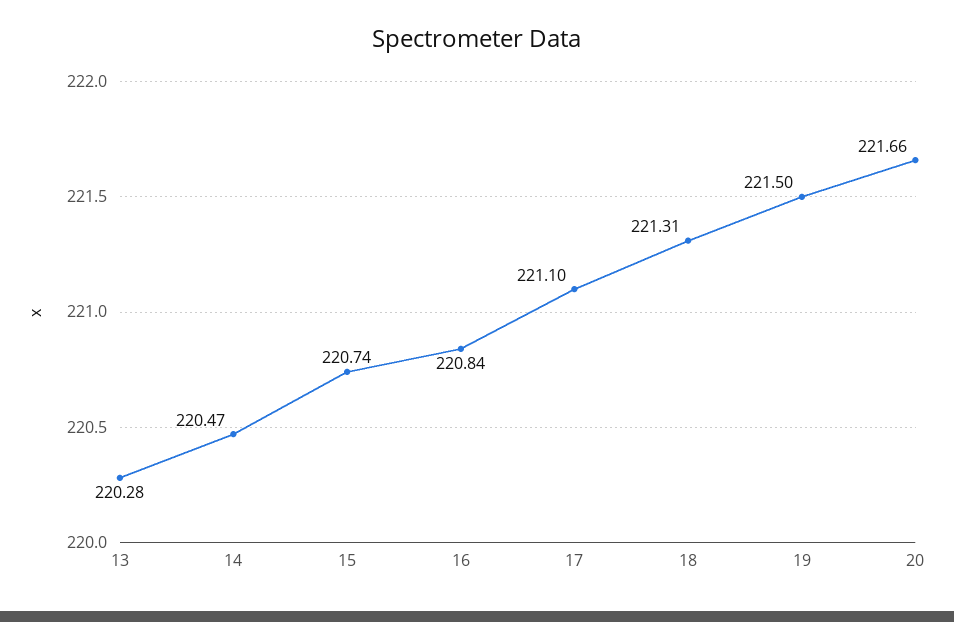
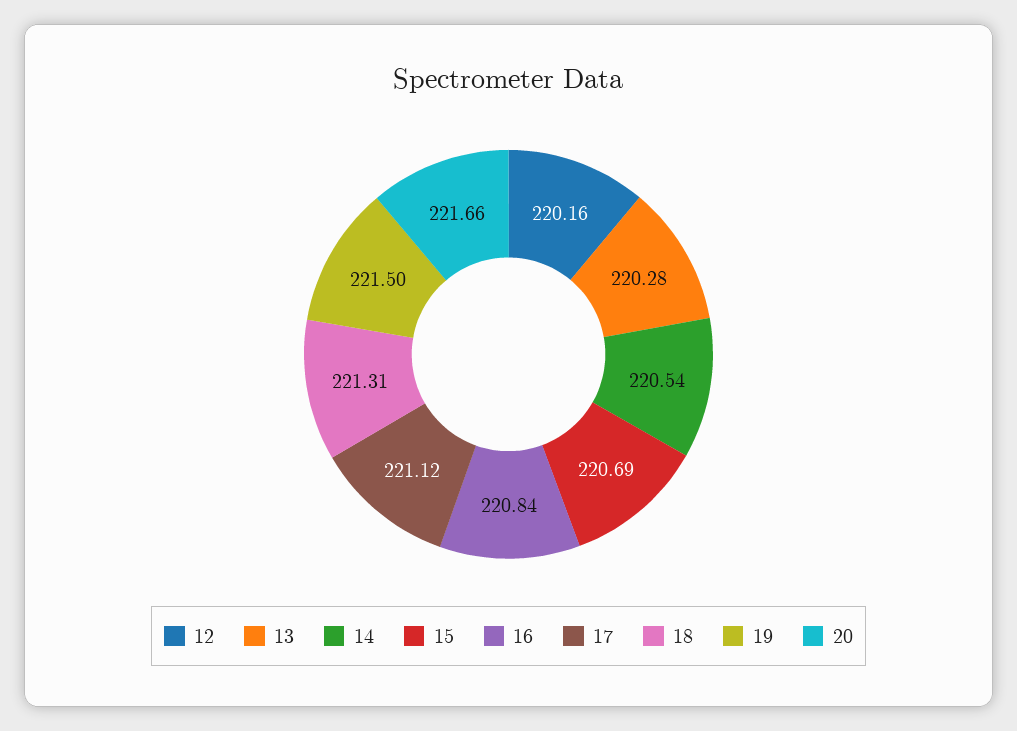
  {
    "13": 220.28,
-   "14": 220.47,
+   "14": 220.54,
-   "15": 220.74,
+   "15": 220.69,
    "16": 220.84,
-   "17": 221.1,
+   "17": 221.12,
    "18": 221.31,
    "19": 221.5,
-   "20": 221.66
+   "20": 221.66,
+   "12": 220.16
  }

